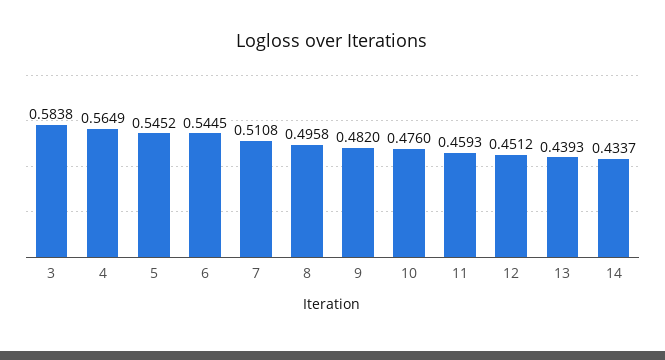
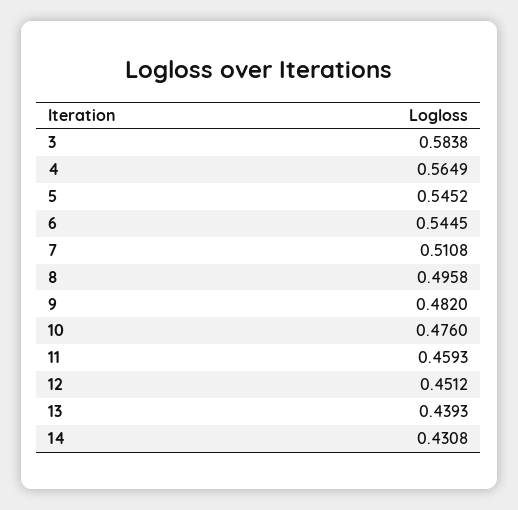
  {
    "3": 0.5838,
    "4": 0.5649,
    "5": 0.5452,
    "6": 0.5445,
    "7": 0.5108,
    "8": 0.4958,
    "9": 0.482,
    "10": 0.476,
    "11": 0.4593,
    "12": 0.4512,
    "13": 0.4393,
-   "14": 0.4337
+   "14": 0.4308
  }

